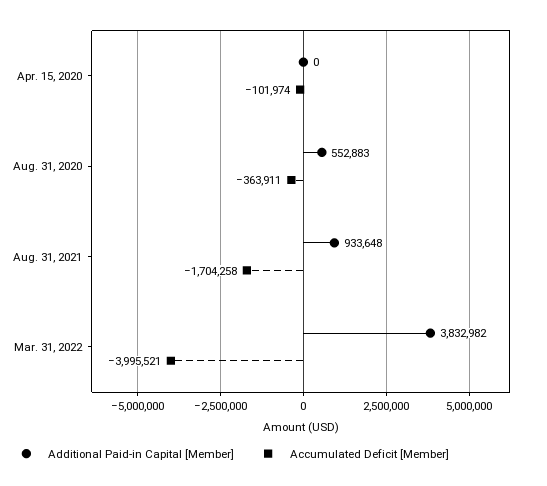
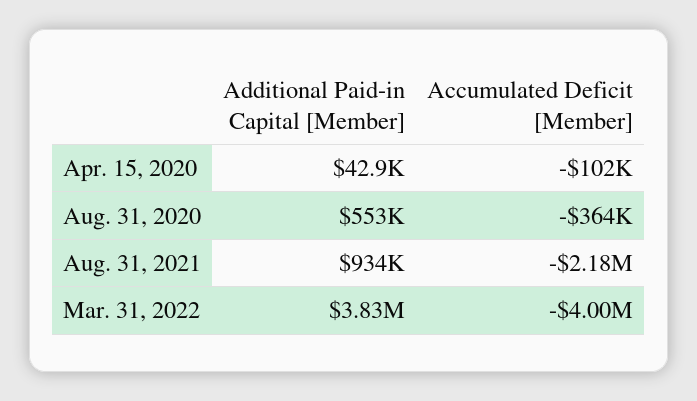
  {
    "Additional Paid-in Capital [Member]": {
-     "Apr. 15, 2020": 0,
+     "Apr. 15, 2020": 42900,
      "Aug. 31, 2020": 552883,
      "Aug. 31, 2021": 933648,
      "Mar. 31, 2022": 3832982
    },
    "Accumulated Deficit [Member]": {
      "Apr. 15, 2020": -101974,
      "Aug. 31, 2020": -363911,
-     "Aug. 31, 2021": -1704258,
+     "Aug. 31, 2021": -2180000,
      "Mar. 31, 2022": -3995521
    }
  }

